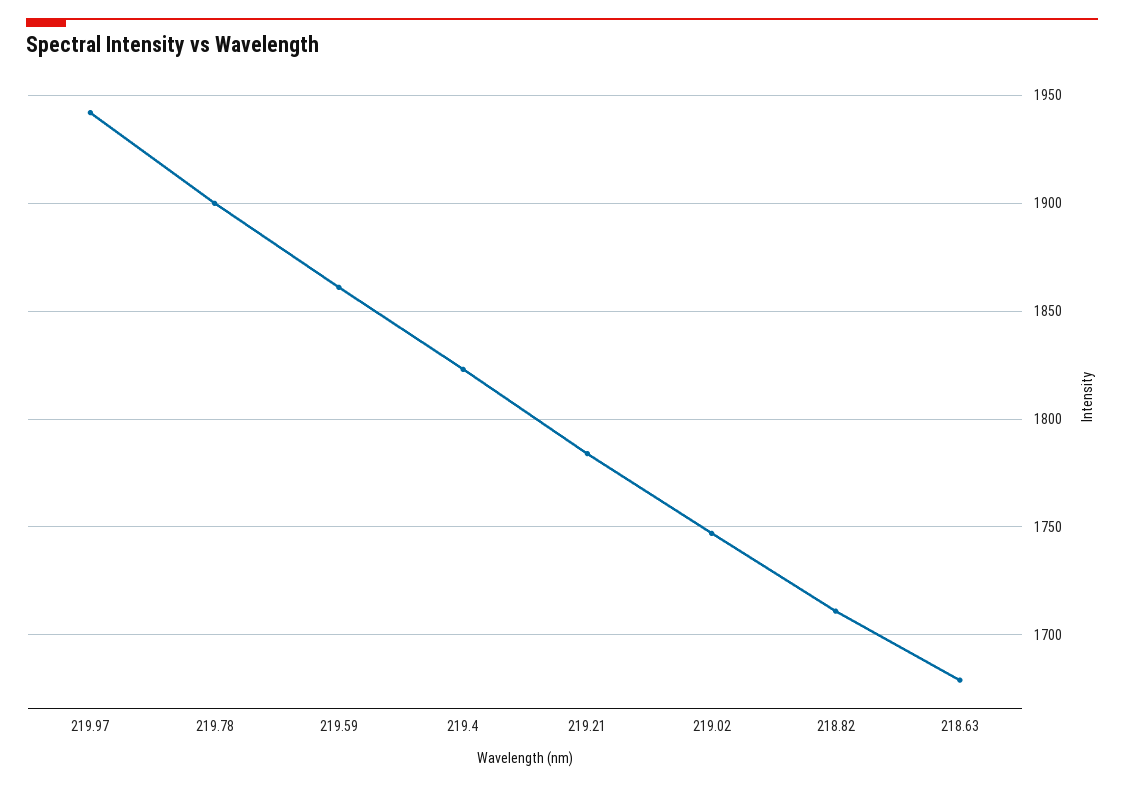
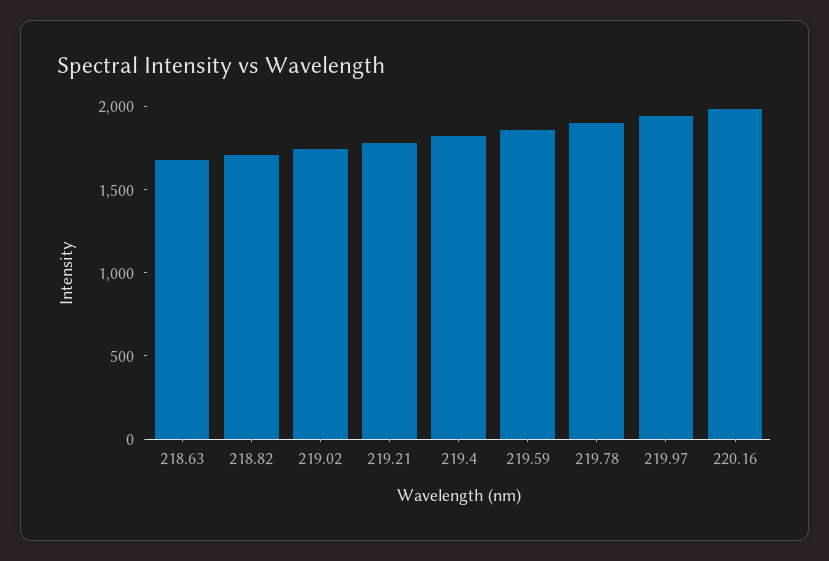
  {
    "219.97": 1940,
    "219.78": 1900,
    "219.59": 1860,
    "219.4": 1825,
    "219.21": 1785,
    "219.02": 1745,
    "218.82": 1710,
-   "218.63": 1680
+   "218.63": 1680,
+   "220.16": 2000
  }

